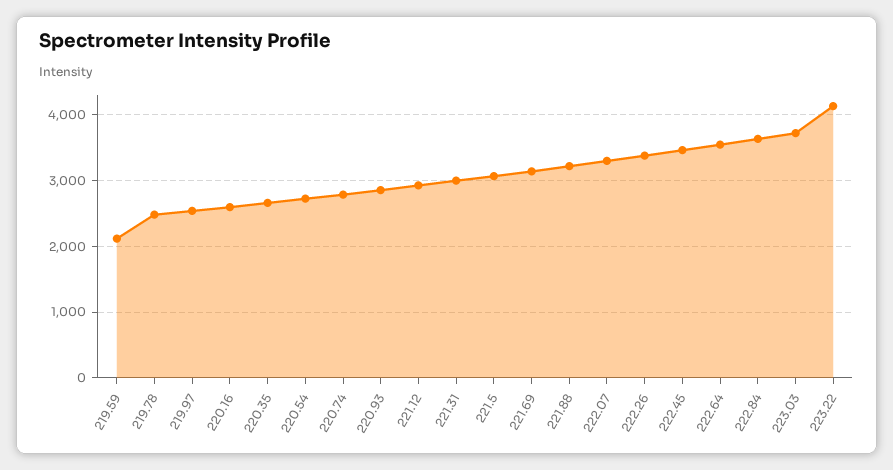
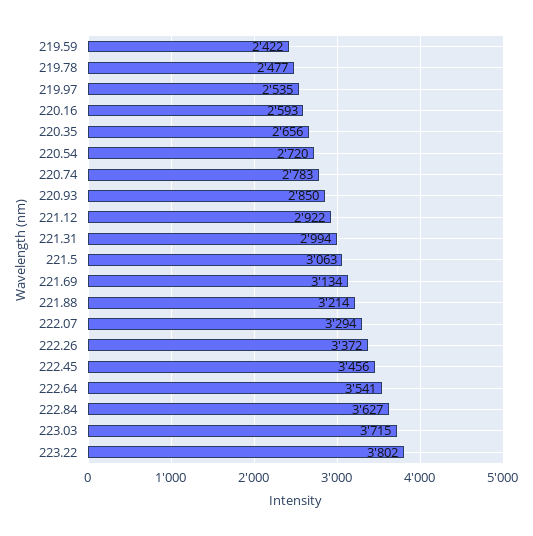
  {
-   "219.59": 2100,
+   "219.59": 2422,
    "219.78": 2477,
    "219.97": 2535,
    "220.16": 2593,
    "220.35": 2656,
    "220.54": 2720,
    "220.74": 2783,
    "220.93": 2850,
    "221.12": 2922,
    "221.31": 2994,
    "221.5": 3063,
    "221.69": 3134,
    "221.88": 3214,
    "222.07": 3294,
    "222.26": 3372,
    "222.45": 3456,
    "222.64": 3541,
    "222.84": 3627,
    "223.03": 3715,
-   "223.22": 4100
+   "223.22": 3802
  }

